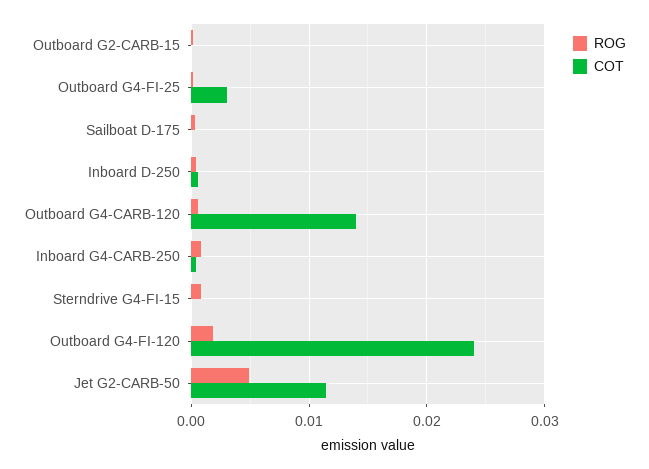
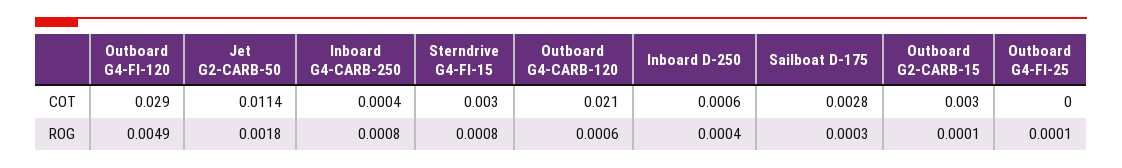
  {
    "ROG": {
      "Outboard G2-CARB-15": 0.0001,
      "Outboard G4-FI-25": 0.0001,
      "Sailboat D-175": 0.0003,
      "Inboard D-250": 0.0004,
      "Outboard G4-CARB-120": 0.0006,
      "Inboard G4-CARB-250": 0.0008,
      "Sterndrive G4-FI-15": 0.0008,
-     "Outboard G4-FI-120": 0.002,
+     "Outboard G4-FI-120": 0.0049,
-     "Jet G2-CARB-50": 0.005
+     "Jet G2-CARB-50": 0.0018
    },
    "COT": {
-     "Outboard G2-CARB-15": 0,
+     "Outboard G2-CARB-15": 0.003,
-     "Outboard G4-FI-25": 0.003,
+     "Outboard G4-FI-25": 0,
-     "Sailboat D-175": 0,
+     "Sailboat D-175": 0.0028,
      "Inboard D-250": 0.0006,
-     "Outboard G4-CARB-120": 0.014,
+     "Outboard G4-CARB-120": 0.021,
      "Inboard G4-CARB-250": 0.0004,
-     "Sterndrive G4-FI-15": 0,
+     "Sterndrive G4-FI-15": 0.003,
-     "Outboard G4-FI-120": 0.024,
+     "Outboard G4-FI-120": 0.029,
      "Jet G2-CARB-50": 0.0114
    }
  }

